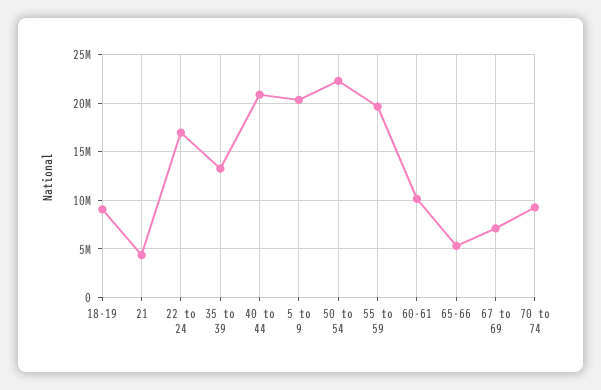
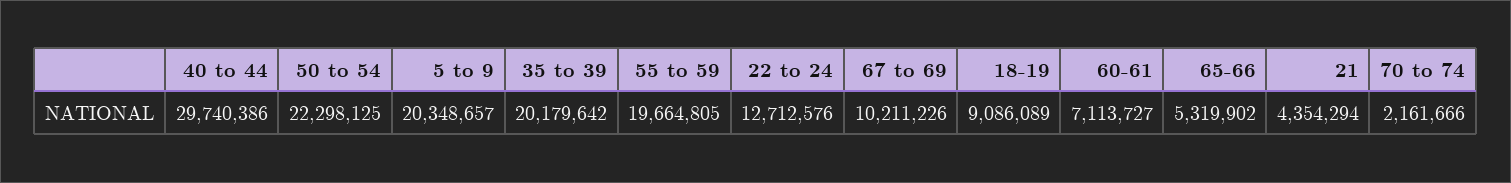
  {
    "18-19": 9086089,
    "21": 4354294,
-   "22 to 24": 17000000,
+   "22 to 24": 12712576,
-   "35 to 39": 13000000,
+   "35 to 39": 20179642,
-   "40 to 44": 21000000,
+   "40 to 44": 29740386,
    "5 to 9": 20348657,
    "50 to 54": 22298125,
    "55 to 59": 19664805,
-   "60-61": 10000000,
+   "60-61": 7113727,
    "65-66": 5319902,
-   "67 to 69": 7000000,
+   "67 to 69": 10211226,
-   "70 to 74": 9000000
+   "70 to 74": 2161666
  }

